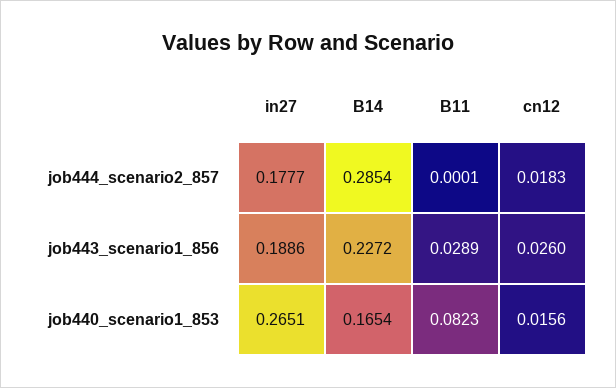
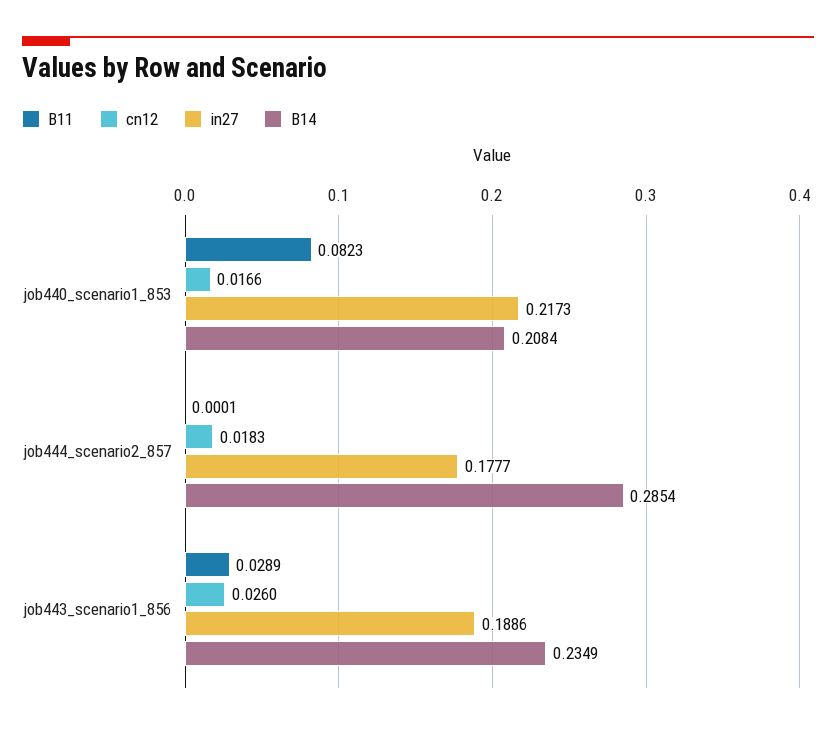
  {
    "in27": {
      "job444_scenario2_857": 0.1777,
      "job443_scenario1_856": 0.1886,
-     "job440_scenario1_853": 0.2651
+     "job440_scenario1_853": 0.2173
    },
    "B14": {
      "job444_scenario2_857": 0.2854,
-     "job443_scenario1_856": 0.2272,
+     "job443_scenario1_856": 0.2349,
-     "job440_scenario1_853": 0.1654
+     "job440_scenario1_853": 0.2084
    },
    "B11": {
      "job444_scenario2_857": 0.0001,
      "job443_scenario1_856": 0.0289,
      "job440_scenario1_853": 0.0823
    },
    "cn12": {
      "job444_scenario2_857": 0.0183,
      "job443_scenario1_856": 0.026,
-     "job440_scenario1_853": 0.0156
+     "job440_scenario1_853": 0.0166
    }
  }

